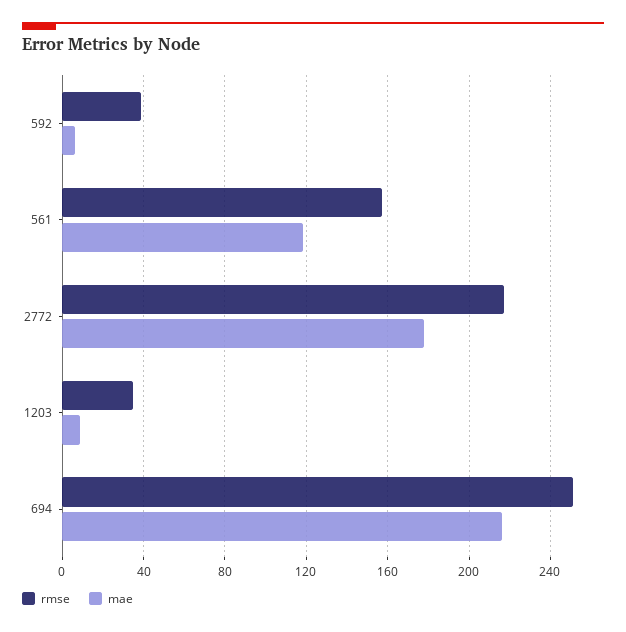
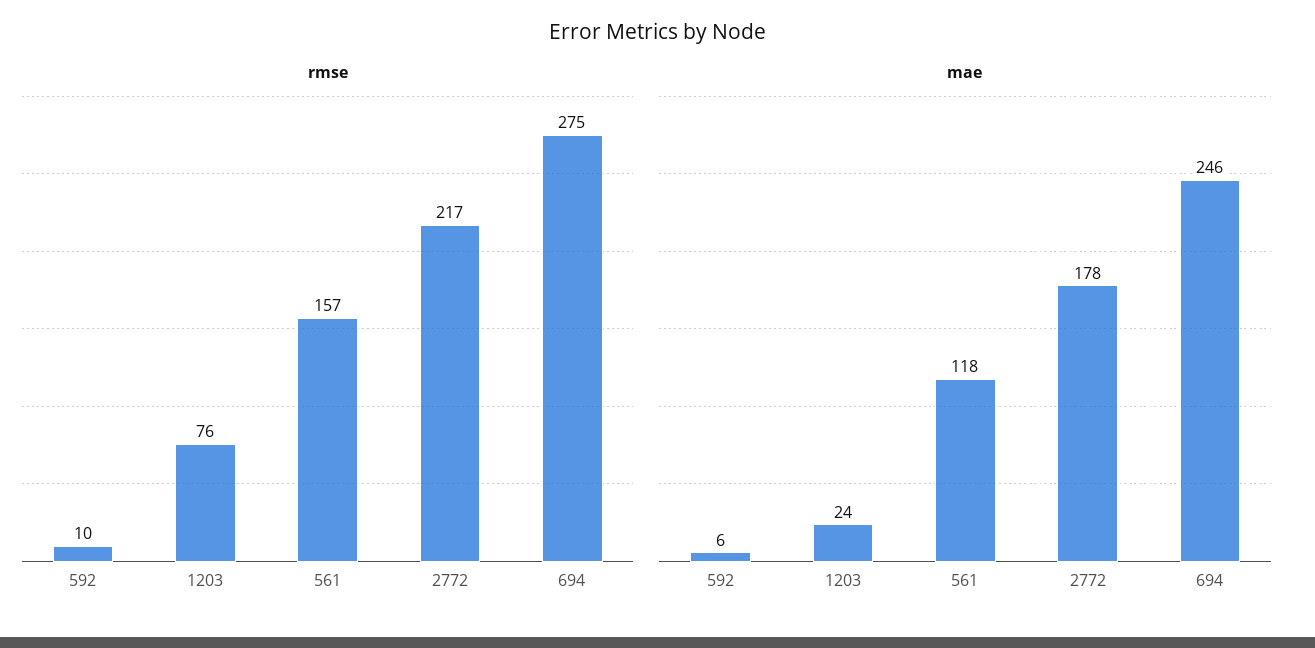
  {
    "rmse": {
-     "592": 40,
+     "592": 10,
      "561": 157,
      "2772": 217,
-     "1203": 35,
+     "1203": 76,
-     "694": 250
+     "694": 275
    },
    "mae": {
      "592": 6,
      "561": 118,
      "2772": 178,
-     "1203": 10,
+     "1203": 24,
-     "694": 215
+     "694": 246
    }
  }

